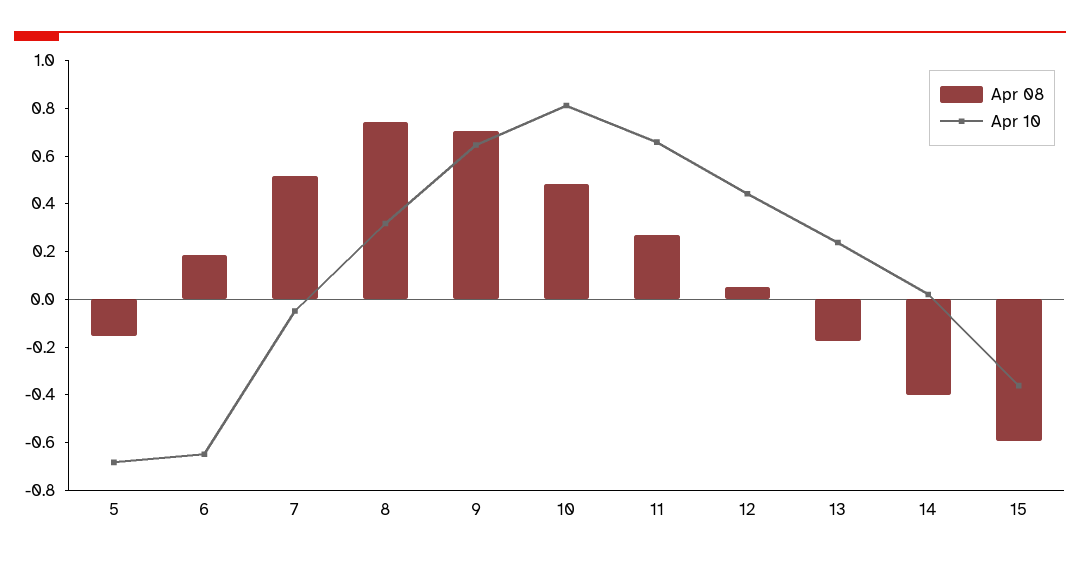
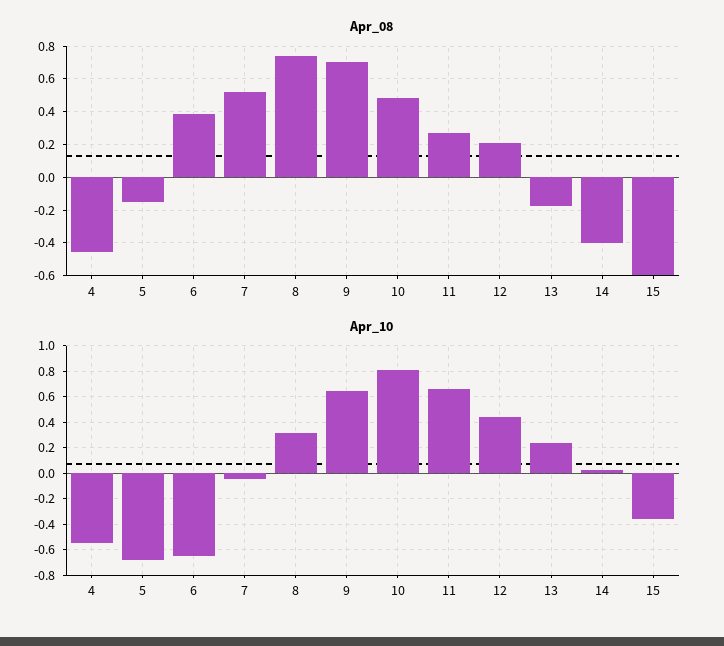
  {
    "Apr 08": {
      "5": -0.15,
-     "6": 0.2,
+     "6": 0.4,
      "7": 0.5,
      "8": 0.75,
      "9": 0.7,
      "10": 0.5,
      "11": 0.25,
-     "12": 0.05,
+     "12": 0.2,
      "13": -0.2,
      "14": -0.4,
-     "15": -0.6
+     "15": -0.6,
+     "4": -0.45
    },
    "Apr 10": {
      "5": -0.7,
      "6": -0.65,
      "7": -0.05,
      "8": 0.3,
      "9": 0.65,
      "10": 0.8,
      "11": 0.65,
      "12": 0.45,
      "13": 0.25,
      "14": 0,
-     "15": -0.35
+     "15": -0.35,
+     "4": -0.55
    }
  }

